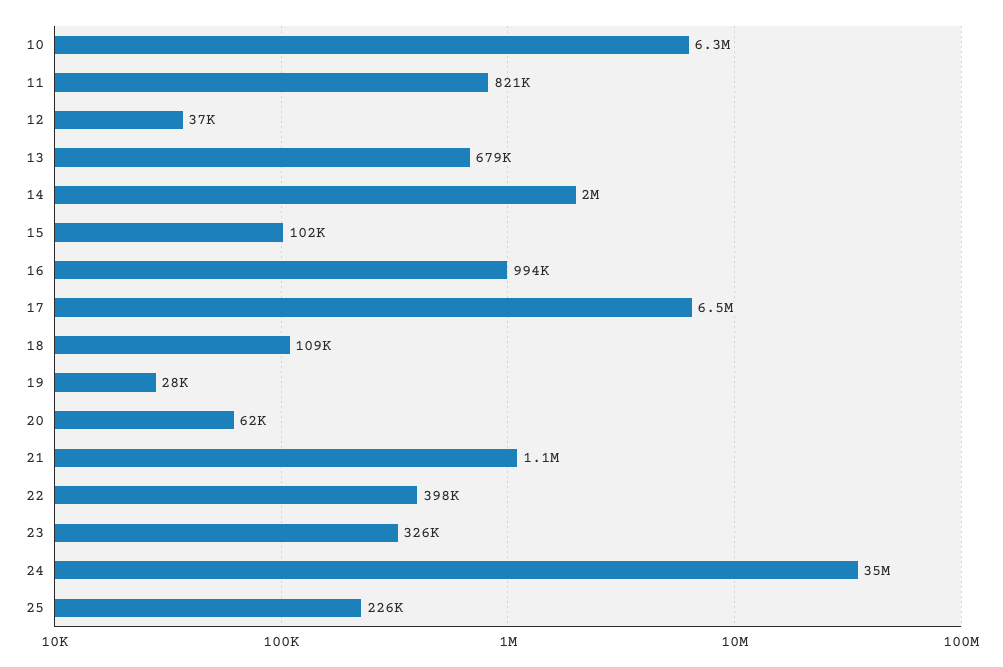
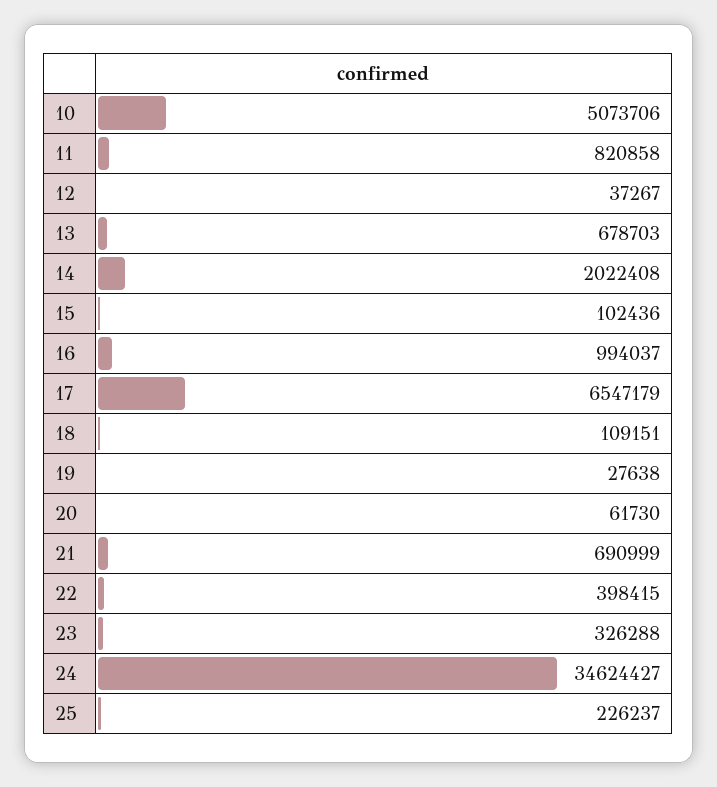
  {
-   "10": 6300000,
+   "10": 5073706,
    "11": 820858,
    "12": 37267,
    "13": 678703,
    "14": 2022408,
    "15": 102436,
    "16": 994037,
    "17": 6547179,
    "18": 109151,
    "19": 27638,
    "20": 61730,
-   "21": 1100000,
+   "21": 690999,
    "22": 398415,
    "23": 326288,
    "24": 34624427,
    "25": 226237
  }

